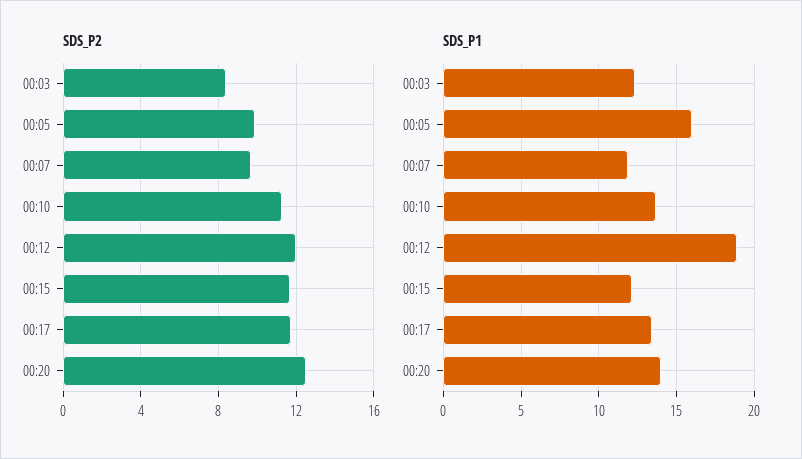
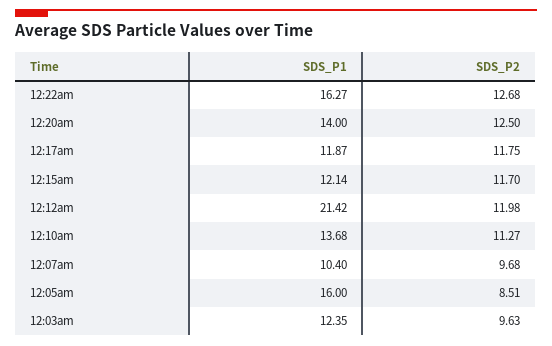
  {
    "SDS_P2": {
-     "00:03": 8.5,
+     "00:03": 9.63,
-     "00:05": 10,
+     "00:05": 8.51,
      "00:07": 9.68,
      "00:10": 11.27,
      "00:12": 11.98,
      "00:15": 11.7,
      "00:17": 11.75,
-     "00:20": 12.5
+     "00:20": 12.5,
+     "12:22am": 12.68
    },
    "SDS_P1": {
      "00:03": 12.35,
      "00:05": 16,
-     "00:07": 12,
+     "00:07": 10.4,
      "00:10": 13.68,
-     "00:12": 19,
+     "00:12": 21.42,
      "00:15": 12.14,
-     "00:17": 13.5,
+     "00:17": 11.87,
-     "00:20": 14
+     "00:20": 14,
+     "12:22am": 16.27
    }
  }

